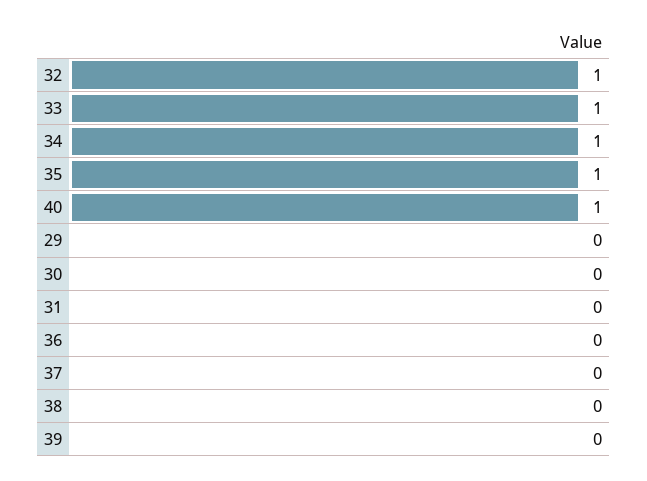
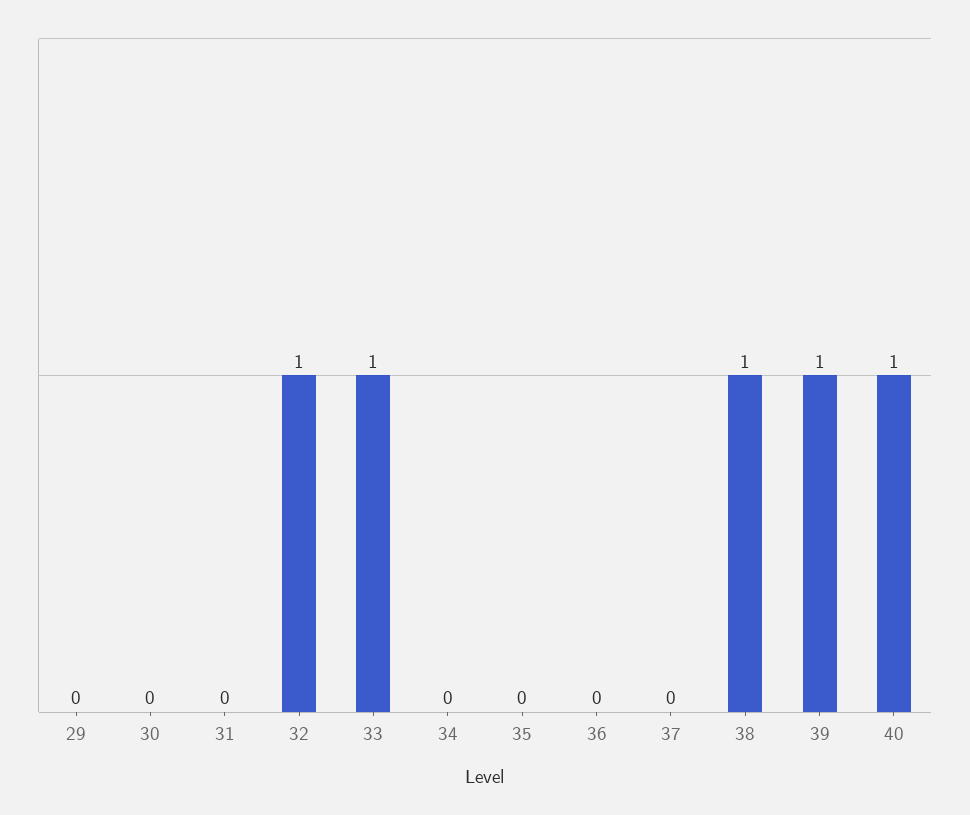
  {
    "32": 1,
    "33": 1,
-   "34": 1,
+   "34": 0,
-   "35": 1,
+   "35": 0,
    "40": 1,
    "29": 0,
    "30": 0,
    "31": 0,
    "36": 0,
    "37": 0,
-   "38": 0,
+   "38": 1,
-   "39": 0
+   "39": 1
  }

